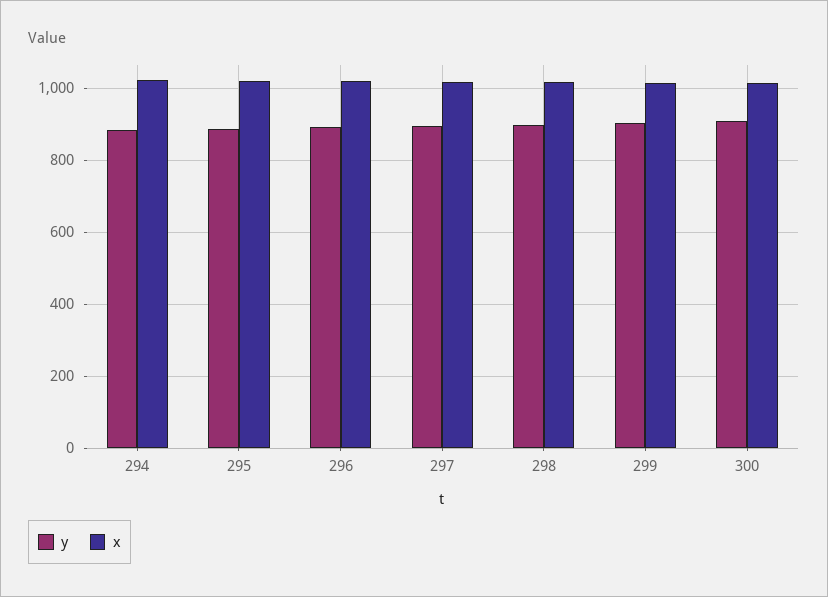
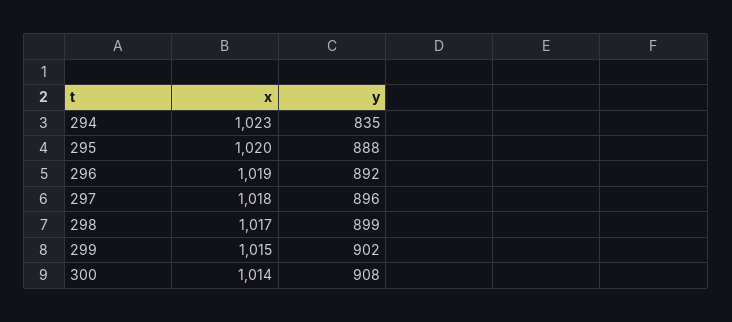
  {
    "y": {
-     "294": 880,
+     "294": 835,
      "295": 888,
      "296": 892,
      "297": 896,
      "298": 899,
      "299": 902,
      "300": 908
    },
    "x": {
      "294": 1023,
      "295": 1020,
      "296": 1019,
      "297": 1018,
      "298": 1017,
      "299": 1015,
      "300": 1014
    }
  }

